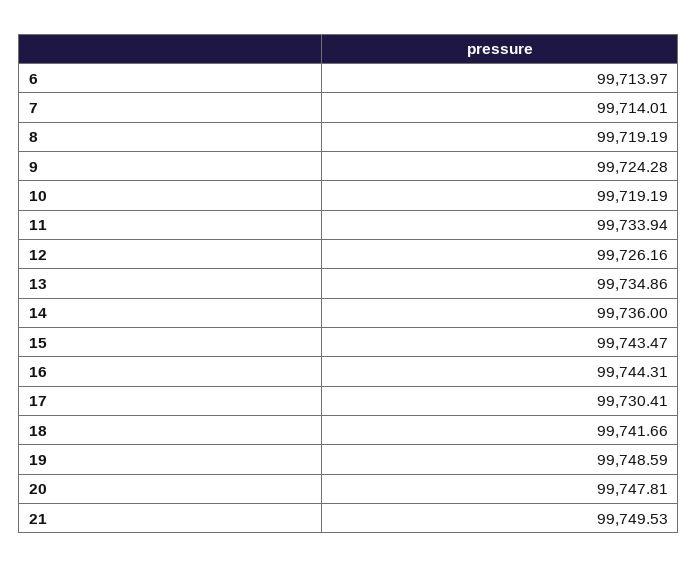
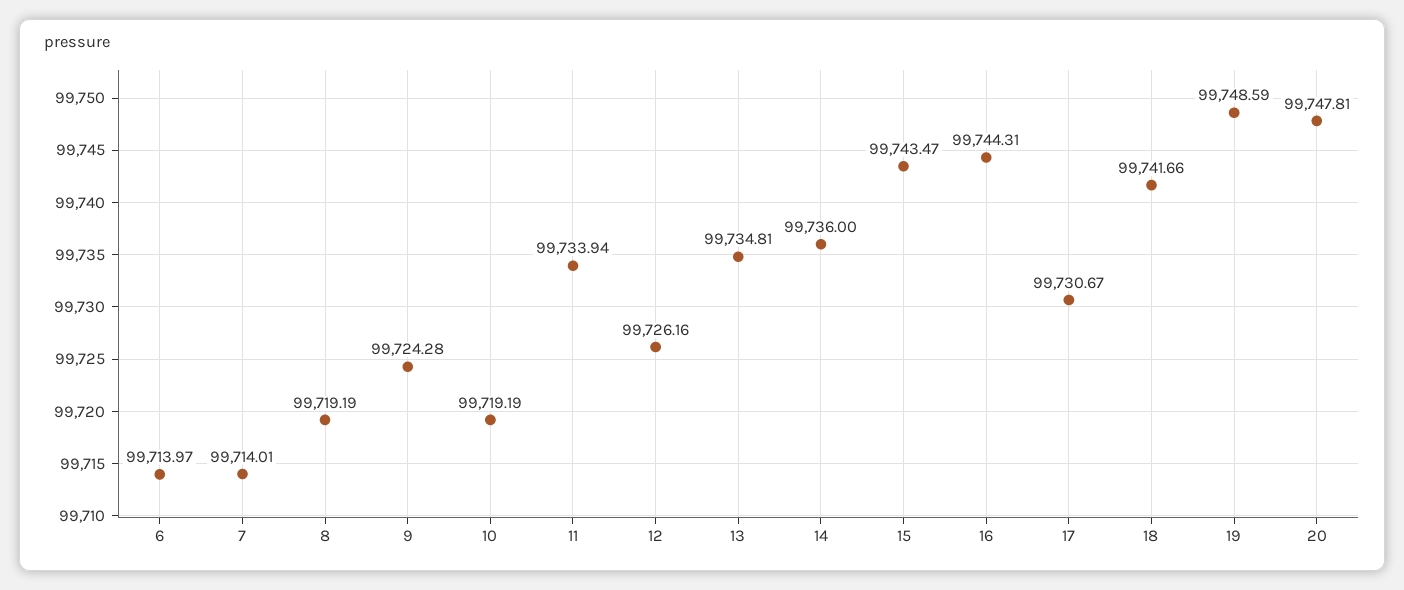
  {
    "6": 99713.97,
    "7": 99714.01,
    "8": 99719.19,
    "9": 99724.28,
    "10": 99719.19,
    "11": 99733.94,
    "12": 99726.16,
-   "13": 99734.86,
+   "13": 99734.81,
    "14": 99736,
    "15": 99743.47,
    "16": 99744.31,
-   "17": 99730.41,
+   "17": 99730.67,
    "18": 99741.66,
    "19": 99748.59,
-   "20": 99747.81,
+   "20": 99747.81
-   "21": 99749.53
  }

